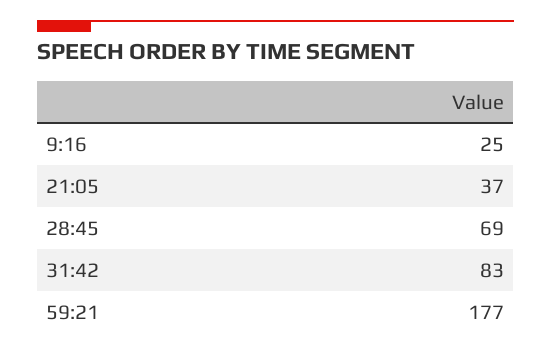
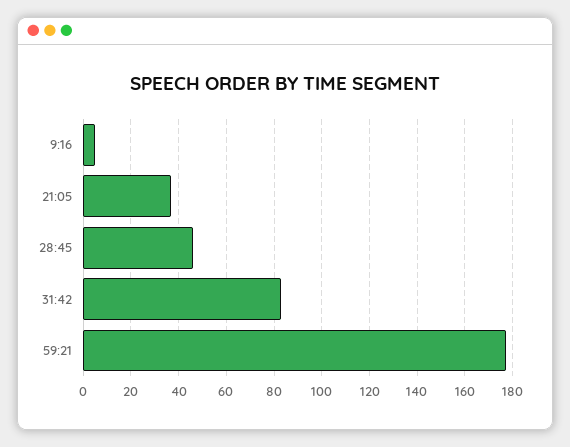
  {
-   "9:16": 25,
+   "9:16": 5,
    "21:05": 37,
-   "28:45": 69,
+   "28:45": 45,
    "31:42": 83,
    "59:21": 177
  }

